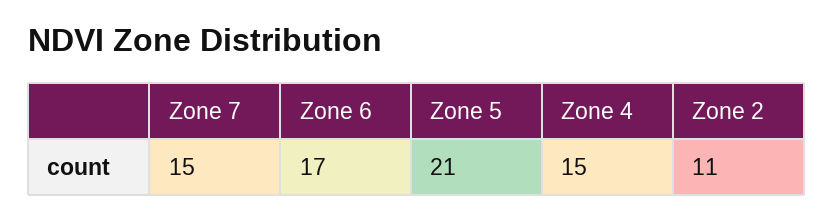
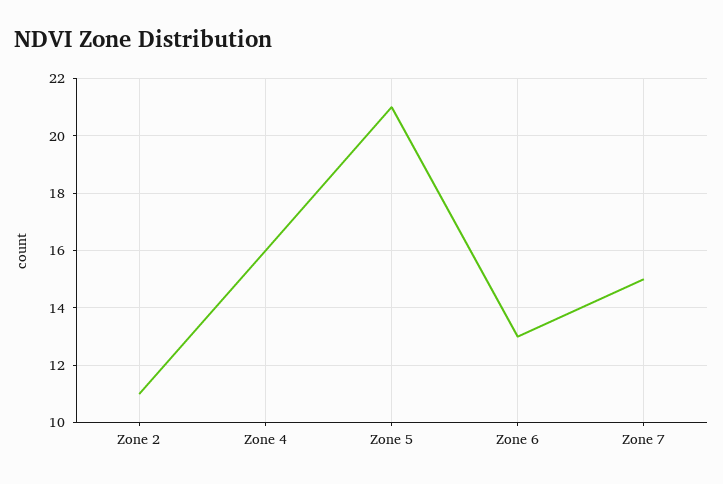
  {
    "Zone 7": 15,
-   "Zone 6": 17,
+   "Zone 6": 13,
    "Zone 5": 21,
-   "Zone 4": 15,
+   "Zone 4": 16,
    "Zone 2": 11
  }

